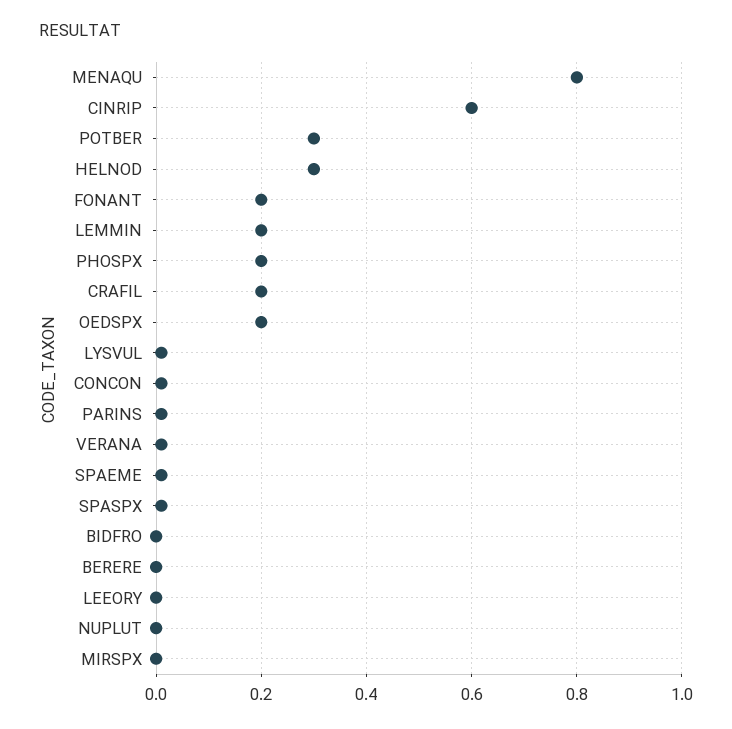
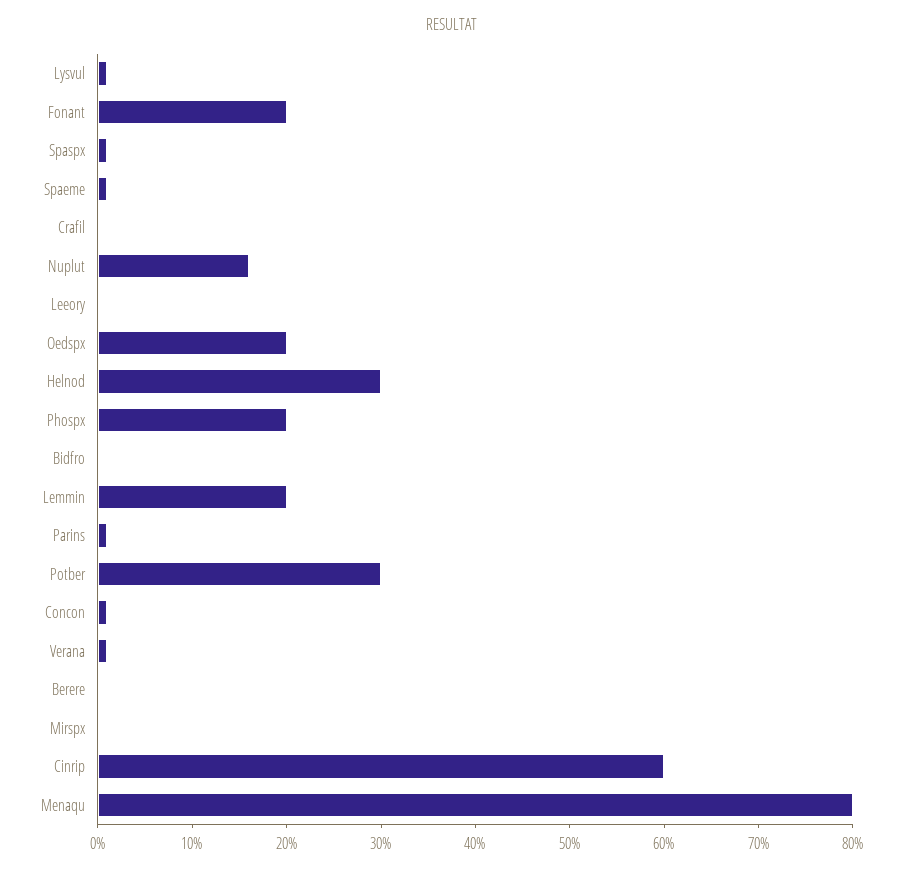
  {
    "MENAQU": 0.8,
    "CINRIP": 0.6,
    "POTBER": 0.3,
    "HELNOD": 0.3,
    "FONANT": 0.2,
    "LEMMIN": 0.2,
    "PHOSPX": 0.2,
-   "CRAFIL": 0.2,
+   "CRAFIL": 0,
    "OEDSPX": 0.2,
    "LYSVUL": 0.01,
    "CONCON": 0.01,
    "PARINS": 0.01,
    "VERANA": 0.01,
    "SPAEME": 0.01,
    "SPASPX": 0.01,
    "BIDFRO": 0,
    "BERERE": 0,
    "LEEORY": 0,
-   "NUPLUT": 0,
+   "NUPLUT": 0.16,
    "MIRSPX": 0
  }

